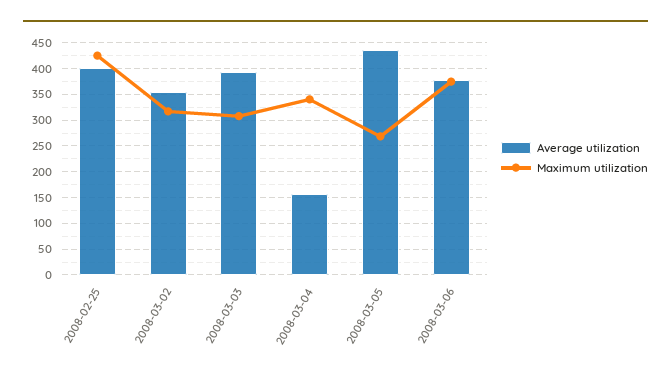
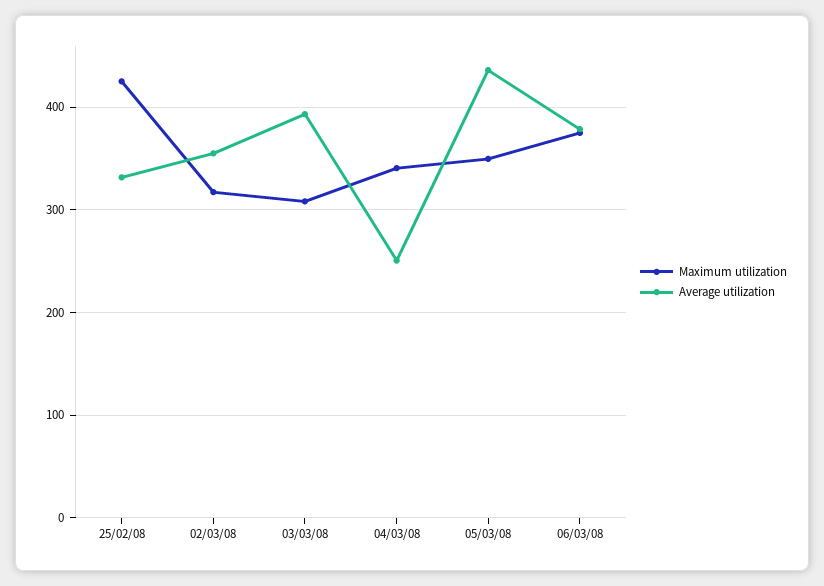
  {
    "Average utilization": {
-     "2008-02-25": 400,
+     "2008-02-25": 330,
      "2008-03-02": 360,
      "2008-03-03": 390,
-     "2008-03-04": 150,
+     "2008-03-04": 250,
      "2008-03-05": 440,
      "2008-03-06": 380
    },
    "Maximum utilization": {
      "2008-02-25": 430,
      "2008-03-02": 320,
      "2008-03-03": 310,
      "2008-03-04": 340,
-     "2008-03-05": 275,
+     "2008-03-05": 350,
      "2008-03-06": 370
    }
  }

